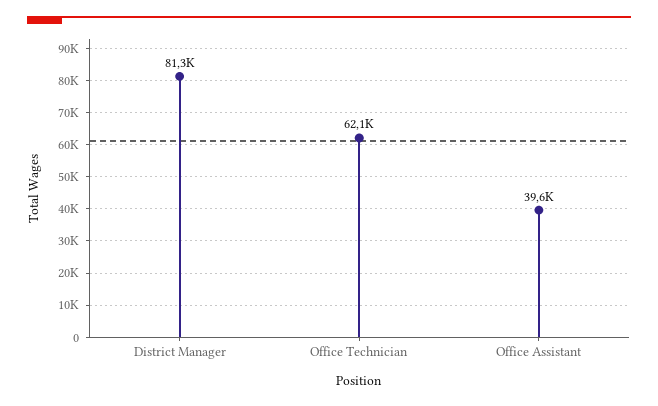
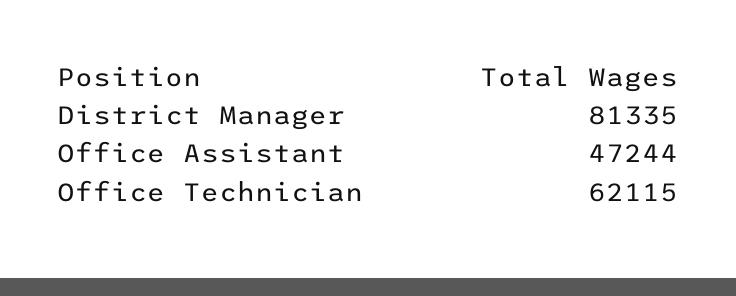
  {
    "District Manager": 81335,
    "Office Technician": 62115,
-   "Office Assistant": 39600
+   "Office Assistant": 47244
  }

